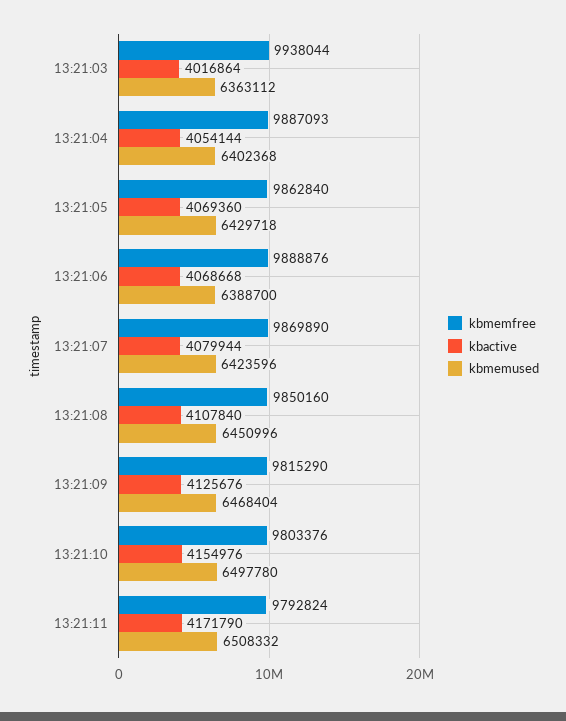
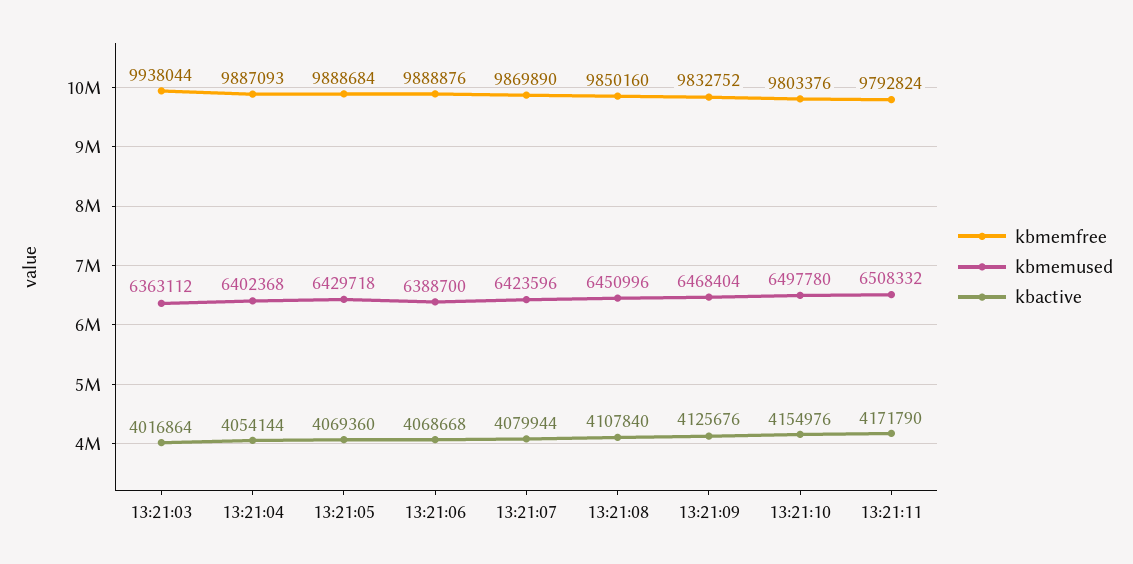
  {
    "kbmemfree": {
      "13:21:03": 9938044,
      "13:21:04": 9887093,
-     "13:21:05": 9862840,
+     "13:21:05": 9888684,
      "13:21:06": 9888876,
      "13:21:07": 9869890,
      "13:21:08": 9850160,
-     "13:21:09": 9815290,
+     "13:21:09": 9832752,
      "13:21:10": 9803376,
      "13:21:11": 9792824
    },
    "kbactive": {
      "13:21:03": 4016864,
      "13:21:04": 4054144,
      "13:21:05": 4069360,
      "13:21:06": 4068668,
      "13:21:07": 4079944,
      "13:21:08": 4107840,
      "13:21:09": 4125676,
      "13:21:10": 4154976,
      "13:21:11": 4171790
    },
    "kbmemused": {
      "13:21:03": 6363112,
      "13:21:04": 6402368,
      "13:21:05": 6429718,
      "13:21:06": 6388700,
      "13:21:07": 6423596,
      "13:21:08": 6450996,
      "13:21:09": 6468404,
      "13:21:10": 6497780,
      "13:21:11": 6508332
    }
  }

